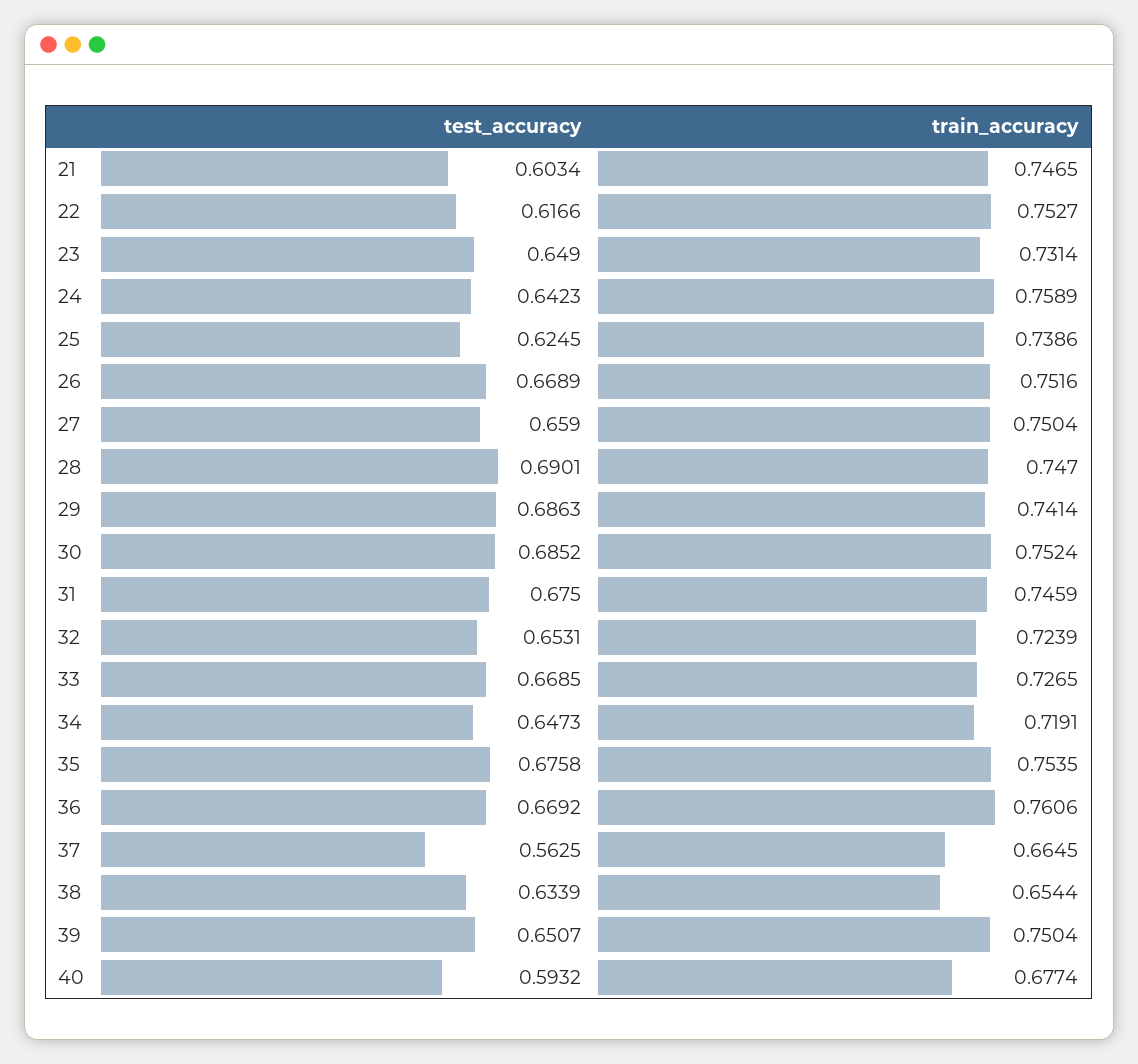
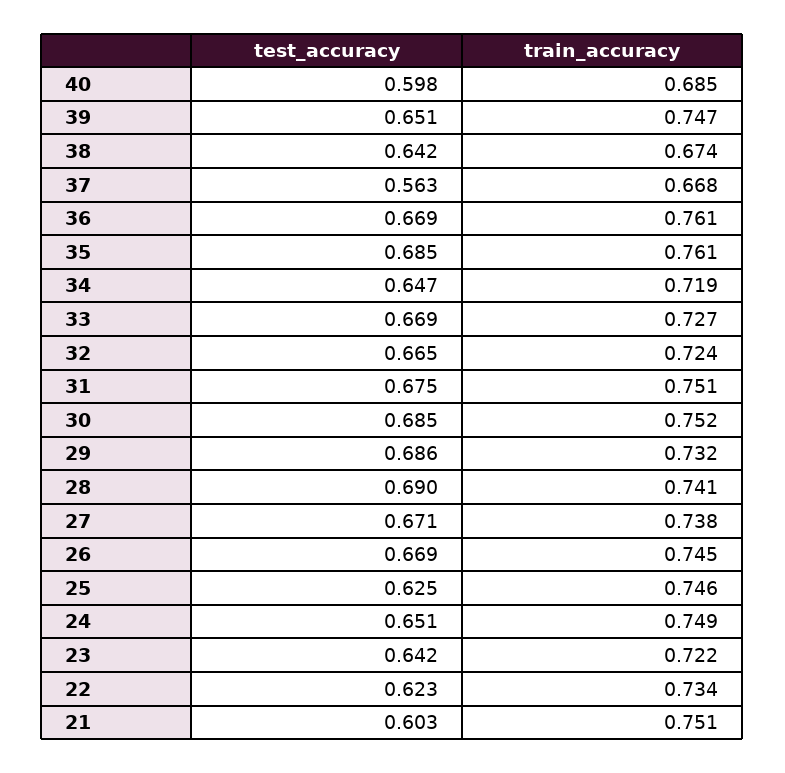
  {
    "test_accuracy": {
      "21": 0.6034,
-     "22": 0.6166,
+     "22": 0.623,
-     "23": 0.649,
+     "23": 0.642,
-     "24": 0.6423,
+     "24": 0.651,
      "25": 0.6245,
      "26": 0.6689,
-     "27": 0.659,
+     "27": 0.671,
      "28": 0.6901,
      "29": 0.6863,
      "30": 0.6852,
      "31": 0.675,
-     "32": 0.6531,
+     "32": 0.665,
      "33": 0.6685,
      "34": 0.6473,
-     "35": 0.6758,
+     "35": 0.685,
      "36": 0.6692,
      "37": 0.5625,
-     "38": 0.6339,
+     "38": 0.642,
      "39": 0.6507,
-     "40": 0.5932
+     "40": 0.598
    },
    "train_accuracy": {
-     "21": 0.7465,
+     "21": 0.751,
-     "22": 0.7527,
+     "22": 0.734,
-     "23": 0.7314,
+     "23": 0.722,
-     "24": 0.7589,
+     "24": 0.749,
-     "25": 0.7386,
+     "25": 0.746,
-     "26": 0.7516,
+     "26": 0.745,
-     "27": 0.7504,
+     "27": 0.738,
-     "28": 0.747,
+     "28": 0.741,
-     "29": 0.7414,
+     "29": 0.732,
      "30": 0.7524,
-     "31": 0.7459,
+     "31": 0.751,
      "32": 0.7239,
      "33": 0.7265,
      "34": 0.7191,
-     "35": 0.7535,
+     "35": 0.761,
      "36": 0.7606,
-     "37": 0.6645,
+     "37": 0.668,
-     "38": 0.6544,
+     "38": 0.674,
-     "39": 0.7504,
+     "39": 0.747,
-     "40": 0.6774
+     "40": 0.685
    }
  }

